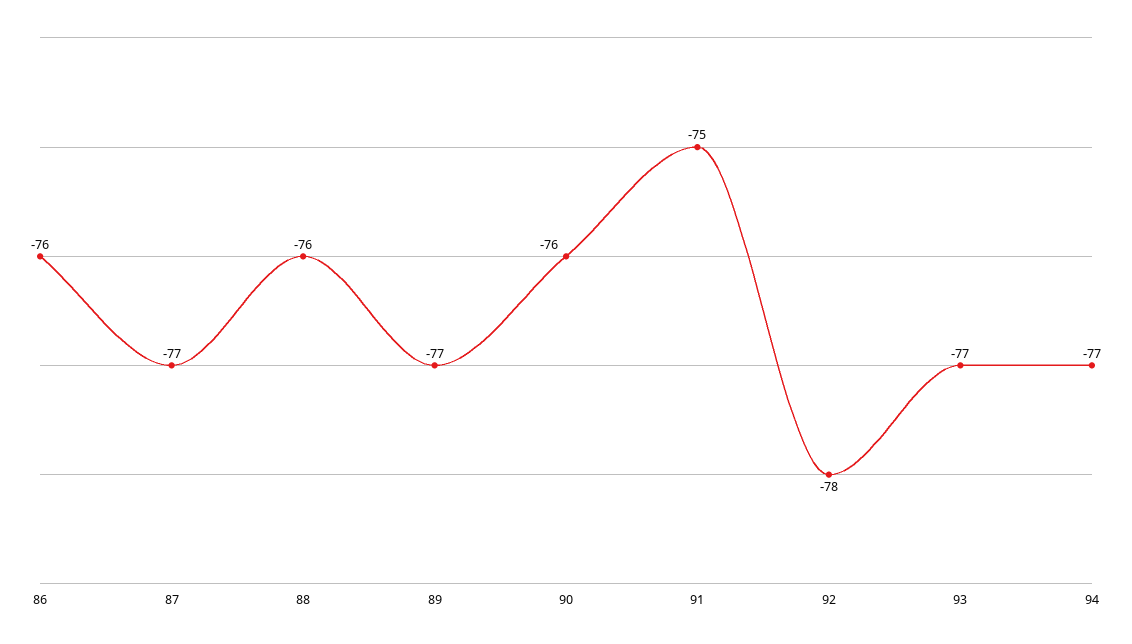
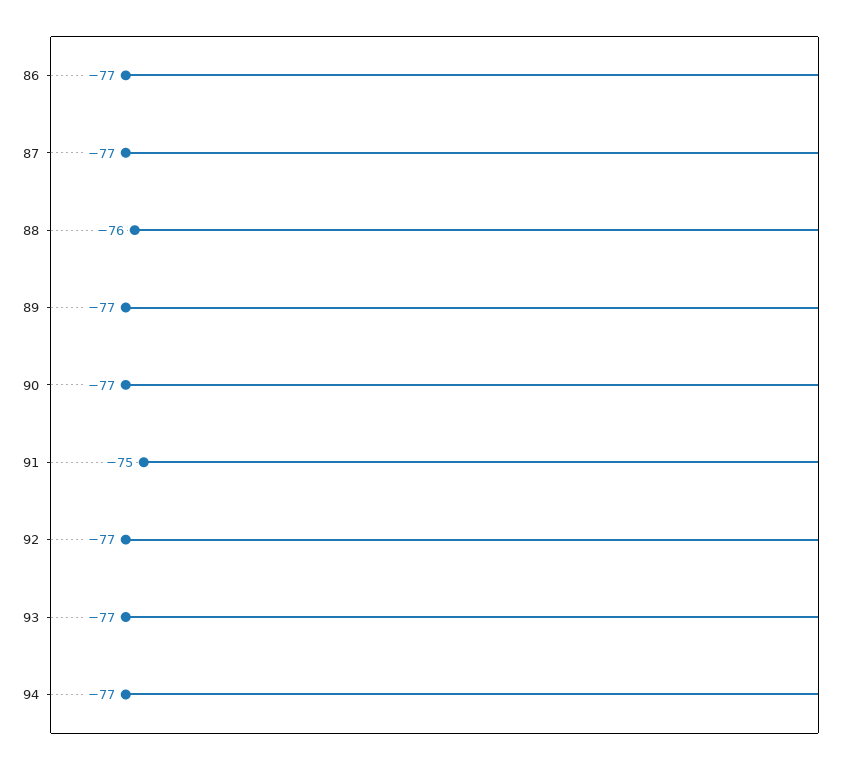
  {
-   "86": -76,
+   "86": -77,
    "87": -77,
    "88": -76,
    "89": -77,
-   "90": -76,
+   "90": -77,
    "91": -75,
-   "92": -78,
+   "92": -77,
    "93": -77,
    "94": -77
  }

